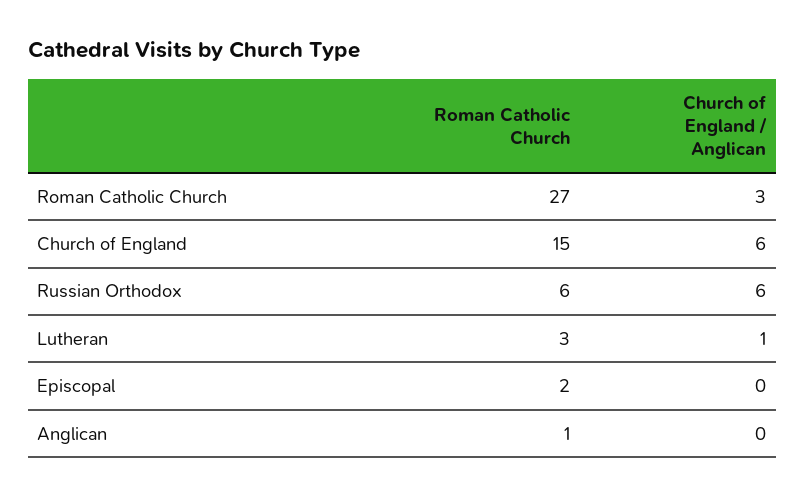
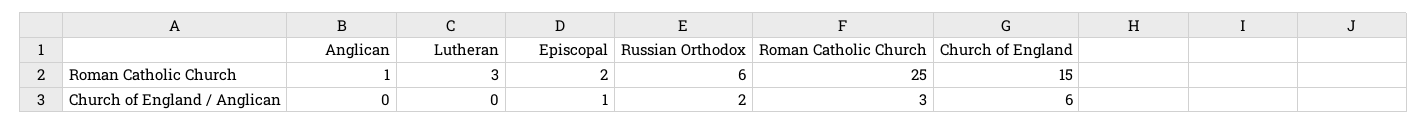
  {
    "Roman Catholic Church": {
-     "Roman Catholic Church": 27,
+     "Roman Catholic Church": 25,
      "Church of England": 15,
      "Russian Orthodox": 6,
      "Lutheran": 3,
      "Episcopal": 2,
      "Anglican": 1
    },
    "Church of England / Anglican": {
      "Roman Catholic Church": 3,
      "Church of England": 6,
-     "Russian Orthodox": 6,
+     "Russian Orthodox": 2,
-     "Lutheran": 1,
+     "Lutheran": 0,
-     "Episcopal": 0,
+     "Episcopal": 1,
      "Anglican": 0
    }
  }

